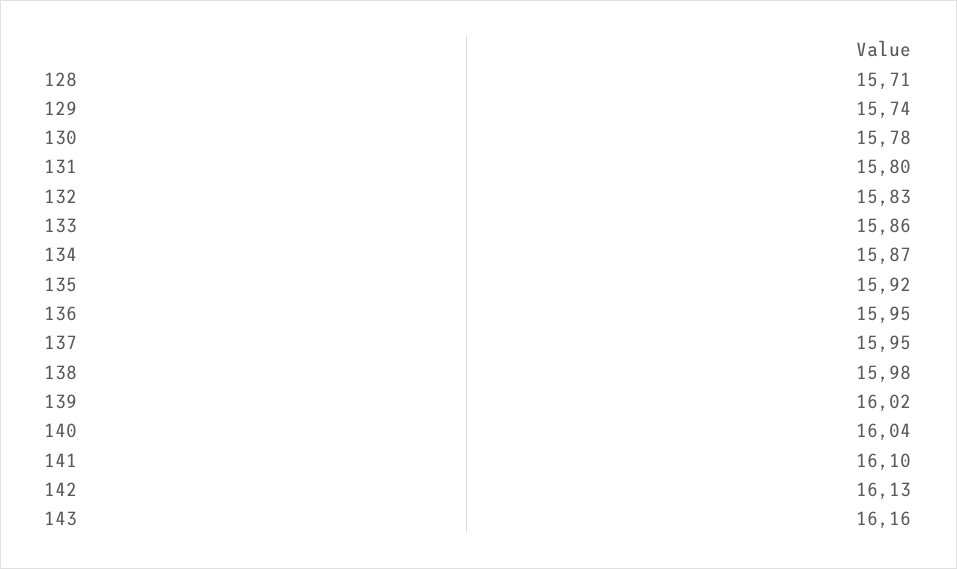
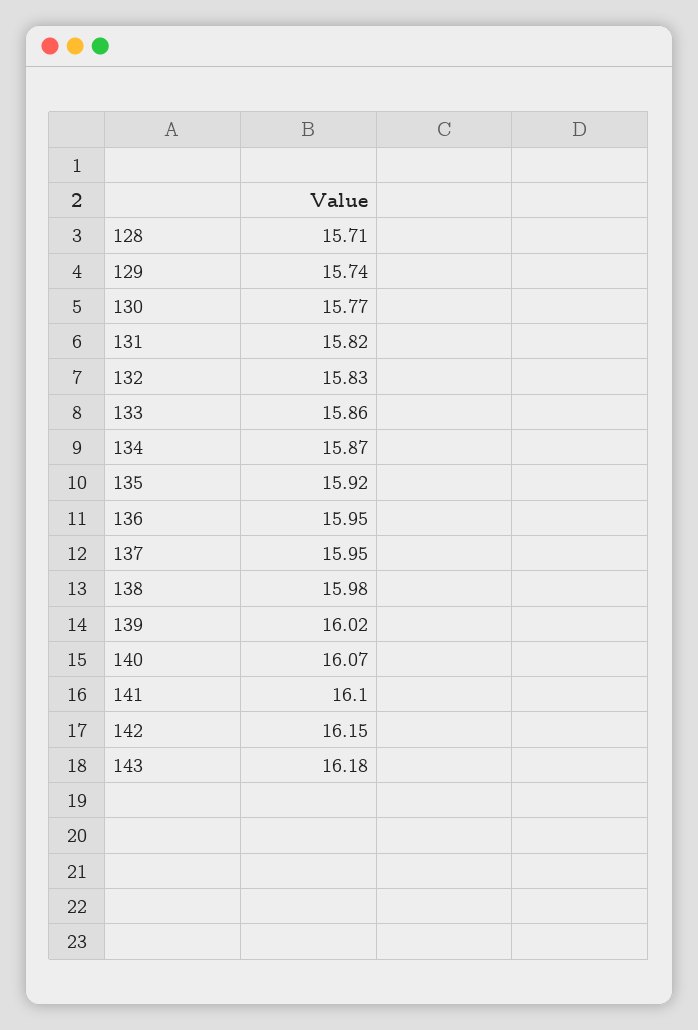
  {
    "128": 15.71,
    "129": 15.74,
-   "130": 15.78,
+   "130": 15.77,
-   "131": 15.8,
+   "131": 15.82,
    "132": 15.83,
    "133": 15.86,
    "134": 15.87,
    "135": 15.92,
    "136": 15.95,
    "137": 15.95,
    "138": 15.98,
    "139": 16.02,
-   "140": 16.04,
+   "140": 16.07,
    "141": 16.1,
-   "142": 16.13,
+   "142": 16.15,
-   "143": 16.16
+   "143": 16.18
  }

